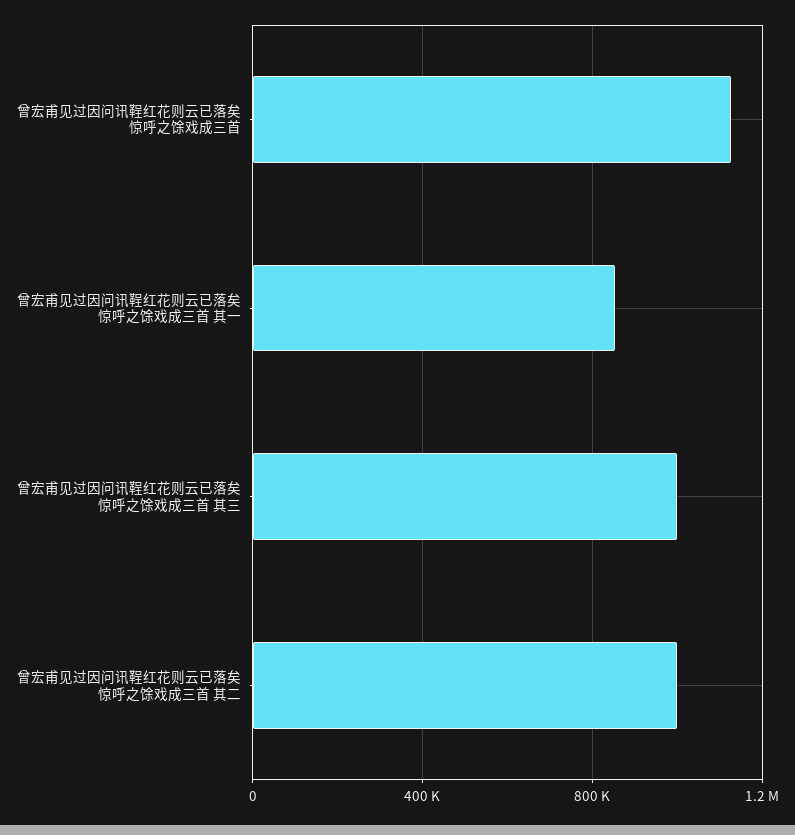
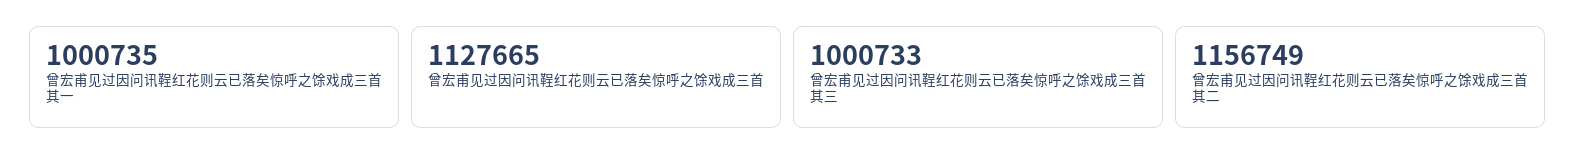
  {
    "曾宏甫见过因问讯鞓红花则云已落矣惊呼之馀戏成三首": 1127665,
-   "曾宏甫见过因问讯鞓红花则云已落矣惊呼之馀戏成三首 其一": 850000,
+   "曾宏甫见过因问讯鞓红花则云已落矣惊呼之馀戏成三首 其一": 1000735,
    "曾宏甫见过因问讯鞓红花则云已落矣惊呼之馀戏成三首 其三": 1000733,
-   "曾宏甫见过因问讯鞓红花则云已落矣惊呼之馀戏成三首 其二": 1000000
+   "曾宏甫见过因问讯鞓红花则云已落矣惊呼之馀戏成三首 其二": 1156749
  }

